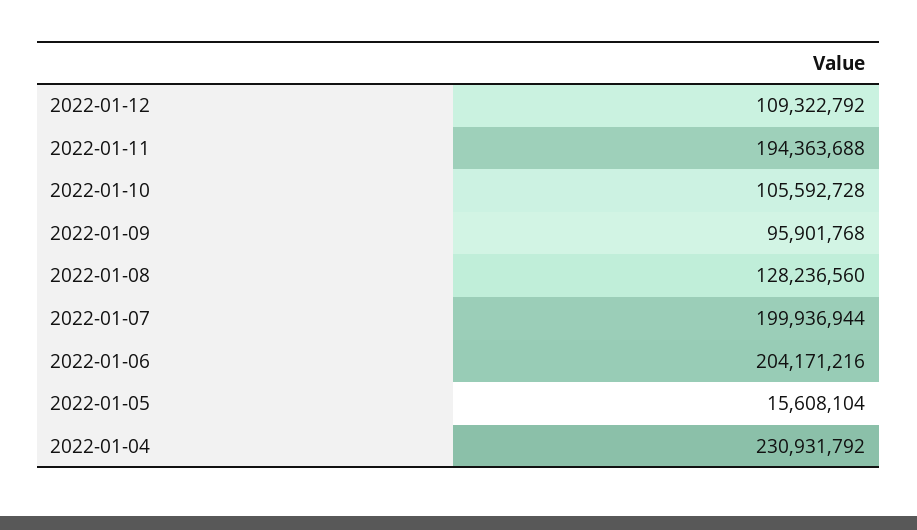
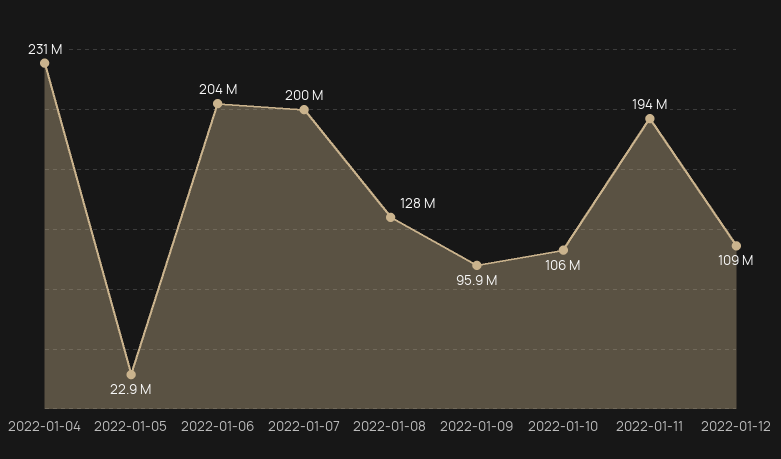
  {
    "2022-01-12": 109322792,
    "2022-01-11": 194363688,
    "2022-01-10": 105592728,
    "2022-01-09": 95901768,
    "2022-01-08": 128236560,
    "2022-01-07": 199936944,
    "2022-01-06": 204171216,
-   "2022-01-05": 15608104,
+   "2022-01-05": 22900000,
    "2022-01-04": 230931792
  }

